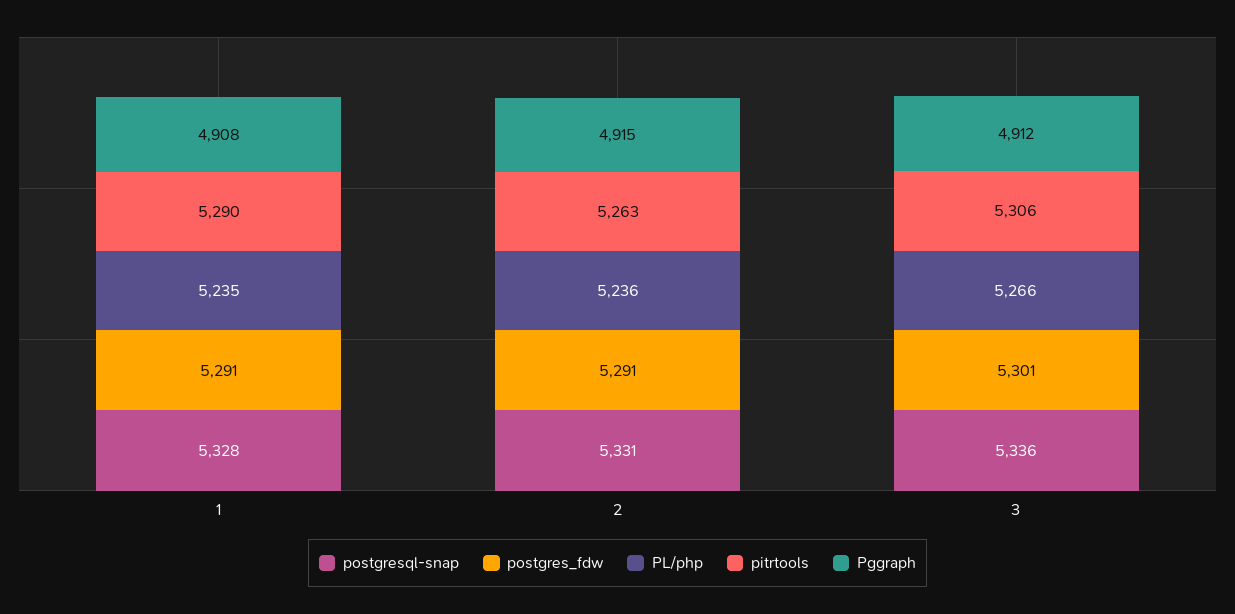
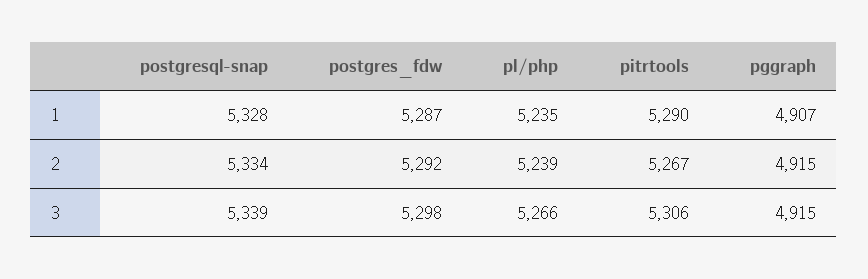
  {
    "postgresql-snap": {
      "1": 5328,
-     "2": 5331,
+     "2": 5334,
-     "3": 5336
+     "3": 5339
    },
    "postgres_fdw": {
-     "1": 5291,
+     "1": 5287,
-     "2": 5291,
+     "2": 5292,
-     "3": 5301
+     "3": 5298
    },
    "PL/php": {
      "1": 5235,
-     "2": 5236,
+     "2": 5239,
      "3": 5266
    },
    "pitrtools": {
      "1": 5290,
-     "2": 5263,
+     "2": 5267,
      "3": 5306
    },
    "Pggraph": {
-     "1": 4908,
+     "1": 4907,
      "2": 4915,
-     "3": 4912
+     "3": 4915
    }
  }

